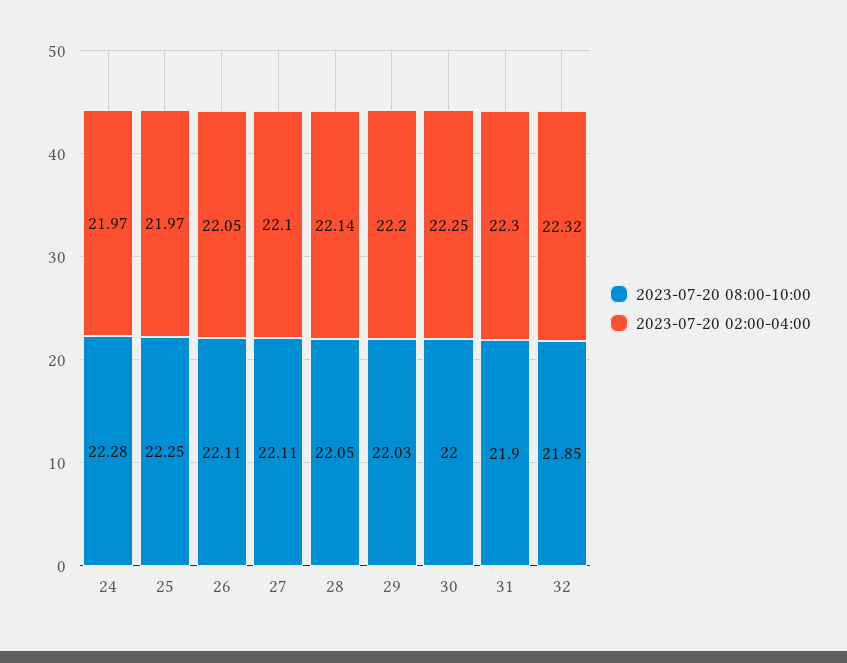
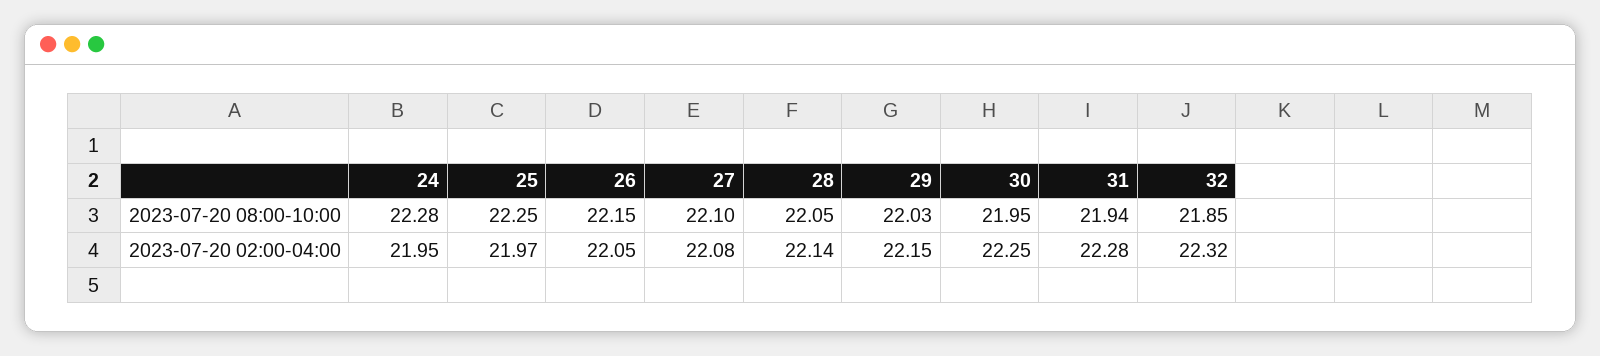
  {
    "2023-07-20 08:00-10:00": {
      "24": 22.28,
      "25": 22.25,
-     "26": 22.11,
+     "26": 22.15,
-     "27": 22.11,
+     "27": 22.1,
      "28": 22.05,
      "29": 22.03,
-     "30": 22,
+     "30": 21.95,
-     "31": 21.9,
+     "31": 21.94,
      "32": 21.85
    },
    "2023-07-20 02:00-04:00": {
-     "24": 21.97,
+     "24": 21.95,
      "25": 21.97,
      "26": 22.05,
-     "27": 22.1,
+     "27": 22.08,
      "28": 22.14,
-     "29": 22.2,
+     "29": 22.15,
      "30": 22.25,
-     "31": 22.3,
+     "31": 22.28,
      "32": 22.32
    }
  }

